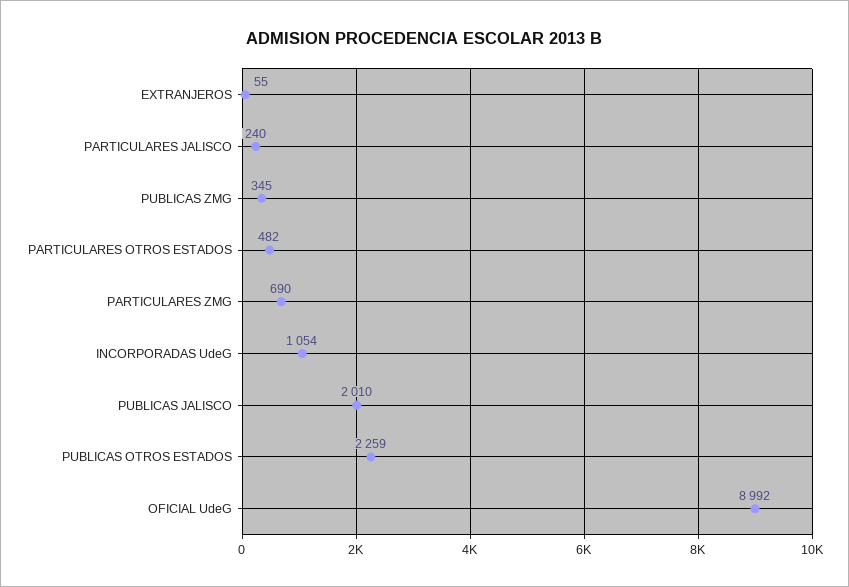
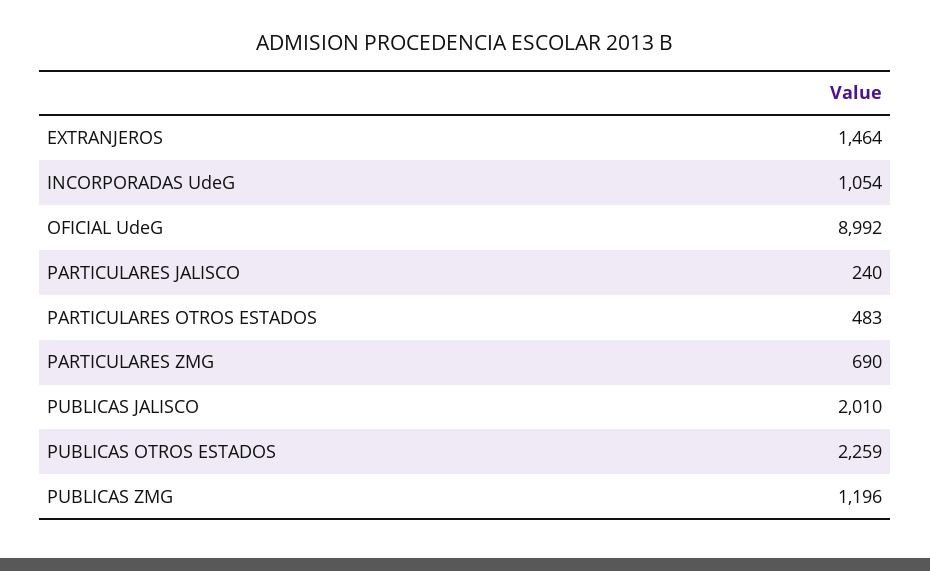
  {
-   "EXTRANJEROS": 55,
+   "EXTRANJEROS": 1464,
    "PARTICULARES JALISCO": 240,
-   "PUBLICAS ZMG": 345,
+   "PUBLICAS ZMG": 1196,
-   "PARTICULARES OTROS ESTADOS": 482,
+   "PARTICULARES OTROS ESTADOS": 483,
    "PARTICULARES ZMG": 690,
    "INCORPORADAS UdeG": 1054,
    "PUBLICAS JALISCO": 2010,
    "PUBLICAS OTROS ESTADOS": 2259,
    "OFICIAL UdeG": 8992
  }

